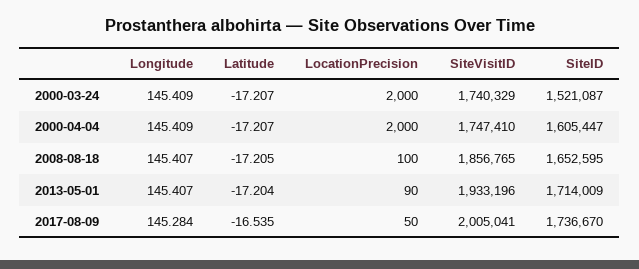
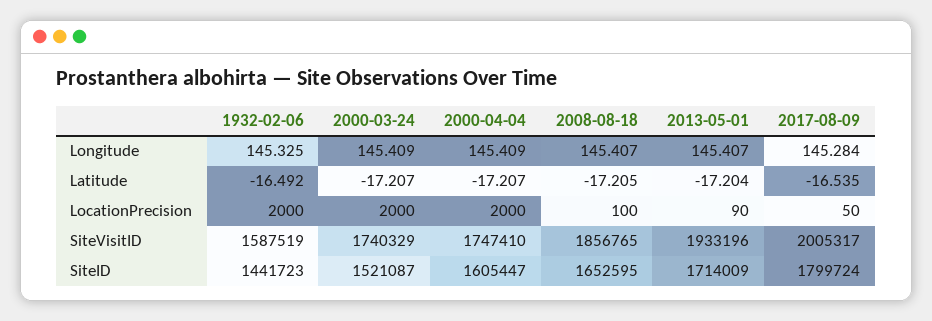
  {
    "Longitude": {
      "2000-03-24": 145.409,
      "2000-04-04": 145.409,
      "2008-08-18": 145.407,
      "2013-05-01": 145.407,
-     "2017-08-09": 145.284
+     "2017-08-09": 145.284,
+     "1932-02-06": 145.325
    },
    "Latitude": {
      "2000-03-24": -17.207,
      "2000-04-04": -17.207,
      "2008-08-18": -17.205,
      "2013-05-01": -17.204,
-     "2017-08-09": -16.535
+     "2017-08-09": -16.535,
+     "1932-02-06": -16.492
    },
    "LocationPrecision": {
      "2000-03-24": 2000,
      "2000-04-04": 2000,
      "2008-08-18": 100,
      "2013-05-01": 90,
-     "2017-08-09": 50
+     "2017-08-09": 50,
+     "1932-02-06": 2000
    },
    "SiteVisitID": {
      "2000-03-24": 1740329,
      "2000-04-04": 1747410,
      "2008-08-18": 1856765,
      "2013-05-01": 1933196,
-     "2017-08-09": 2005041
+     "2017-08-09": 2005317,
+     "1932-02-06": 1587519
    },
    "SiteID": {
      "2000-03-24": 1521087,
      "2000-04-04": 1605447,
      "2008-08-18": 1652595,
      "2013-05-01": 1714009,
-     "2017-08-09": 1736670
+     "2017-08-09": 1799724,
+     "1932-02-06": 1441723
    }
  }

